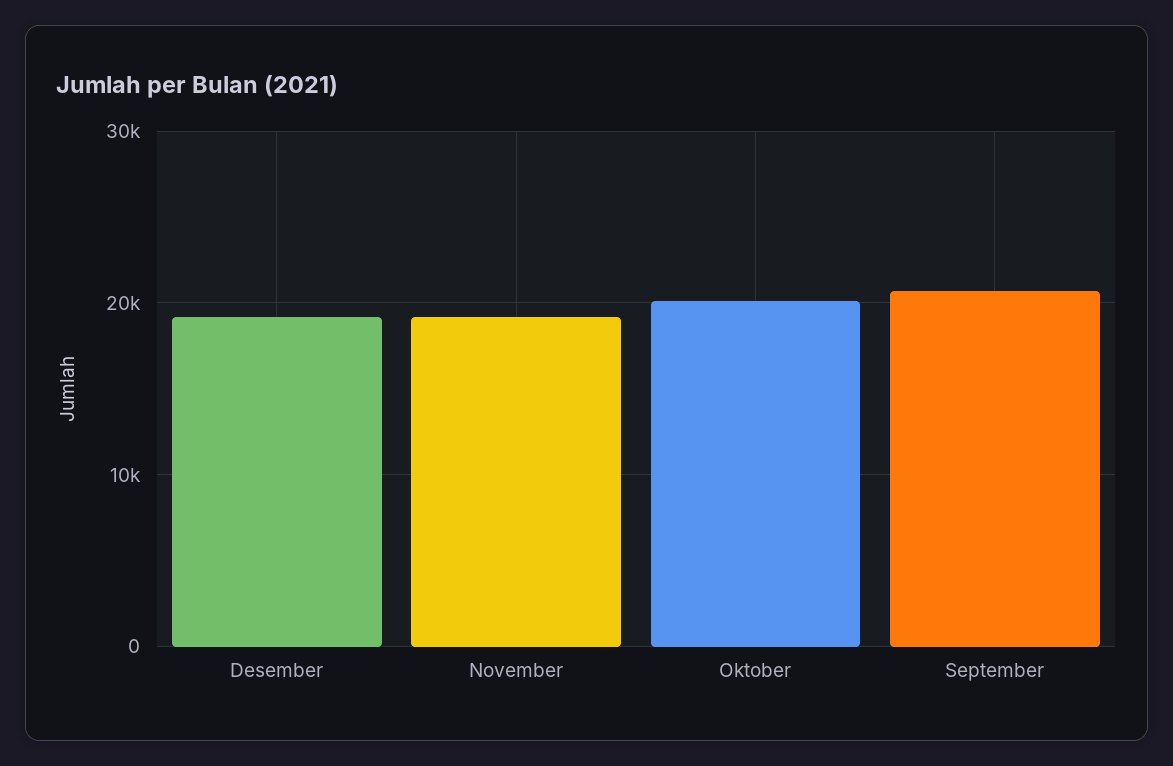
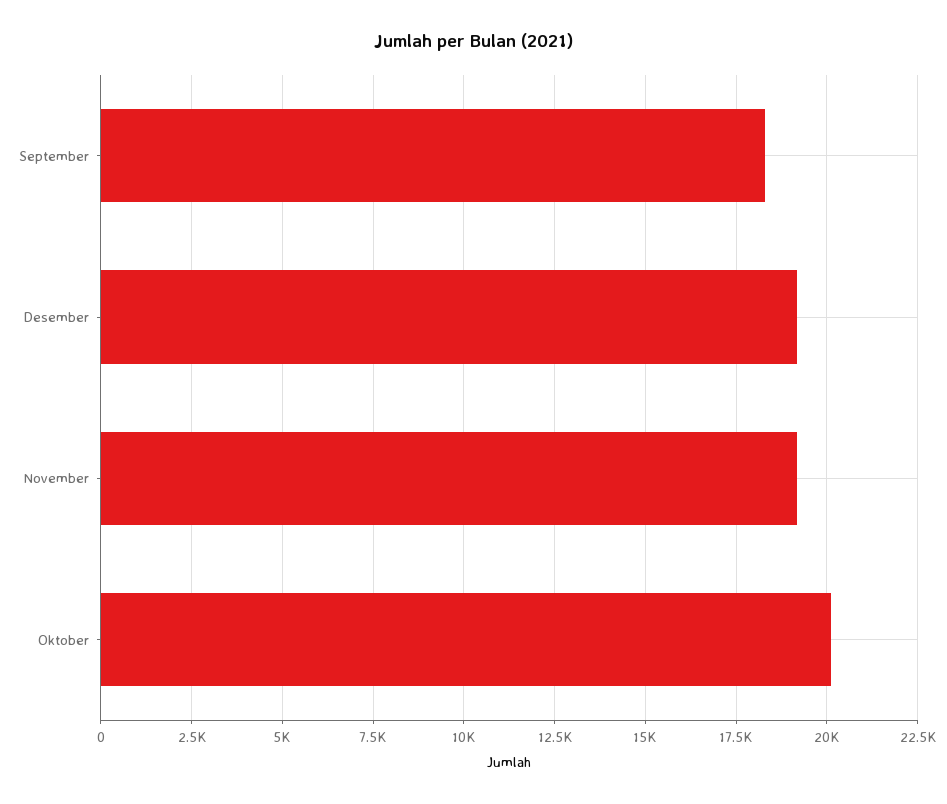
  {
    "Desember": 19250,
    "November": 19250,
    "Oktober": 20000,
-   "September": 21000
+   "September": 18250
  }

